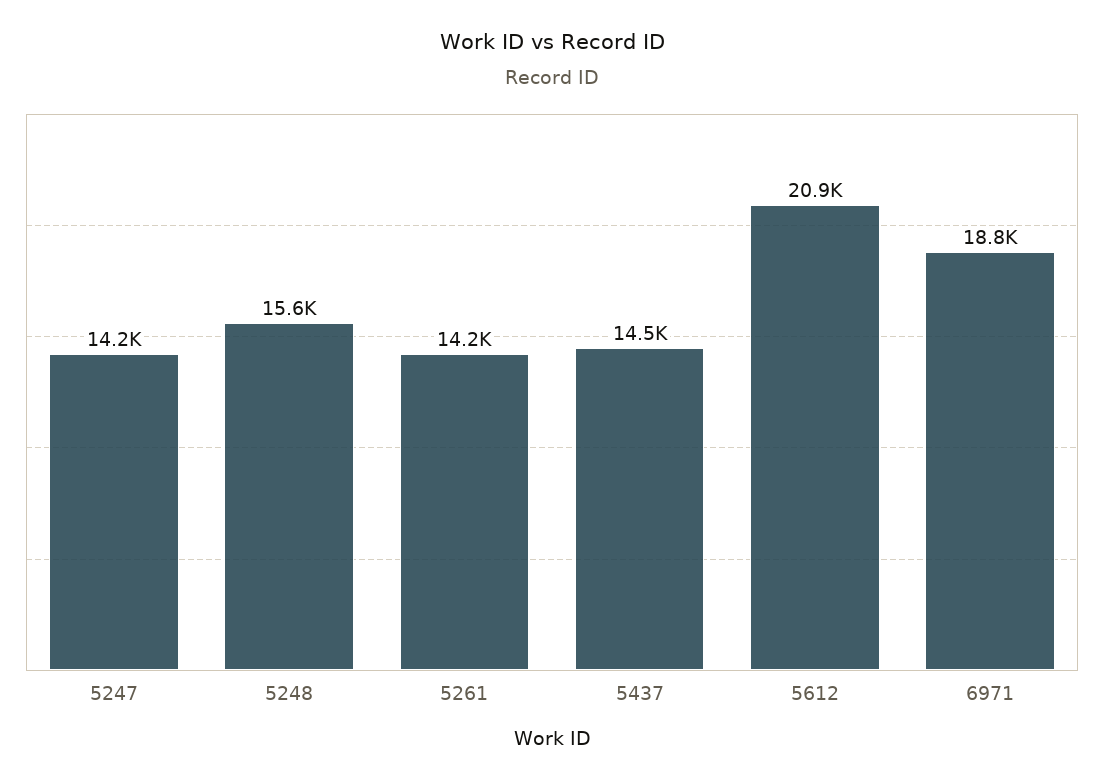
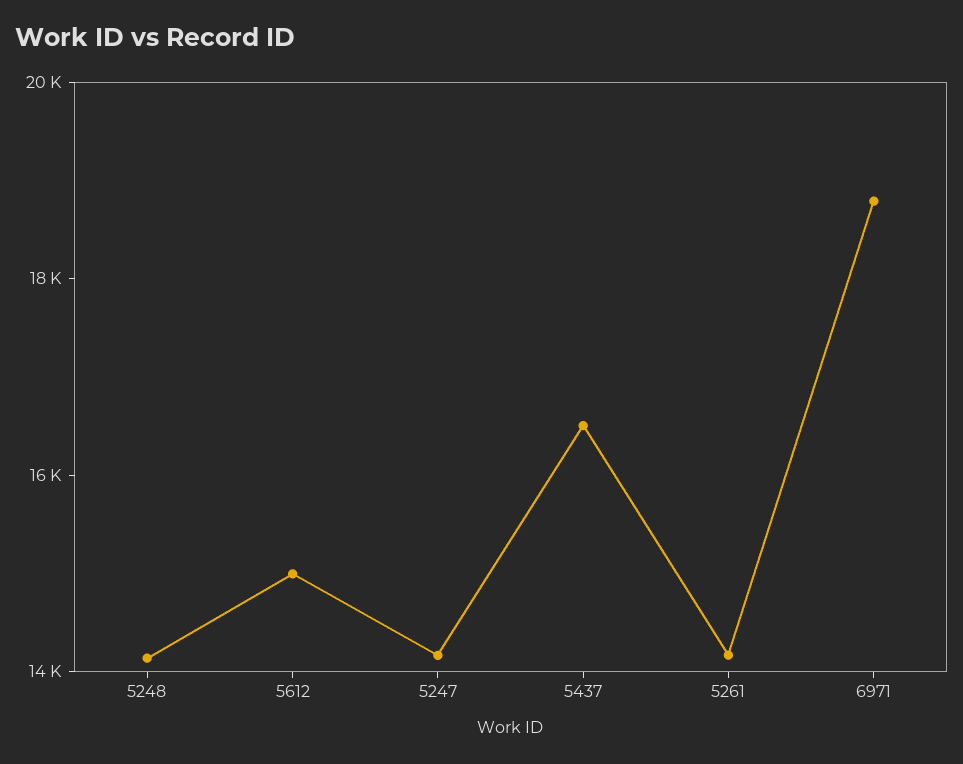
  {
    "5247": 14200,
-   "5248": 15600,
+   "5248": 14000,
    "5261": 14200,
-   "5437": 14500,
+   "5437": 16500,
-   "5612": 20900,
+   "5612": 15000,
    "6971": 18800
  }

